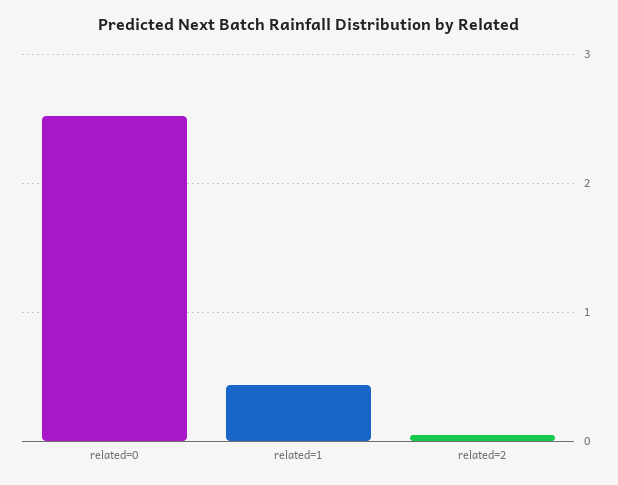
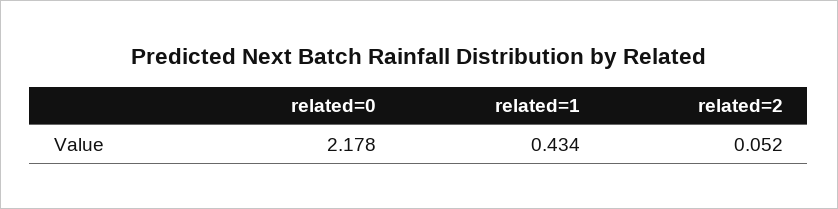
  {
-   "related=0": 2.5,
+   "related=0": 2.178,
    "related=1": 0.434,
    "related=2": 0.052
  }

